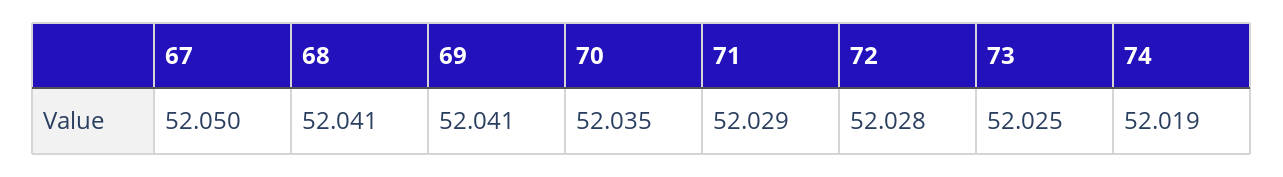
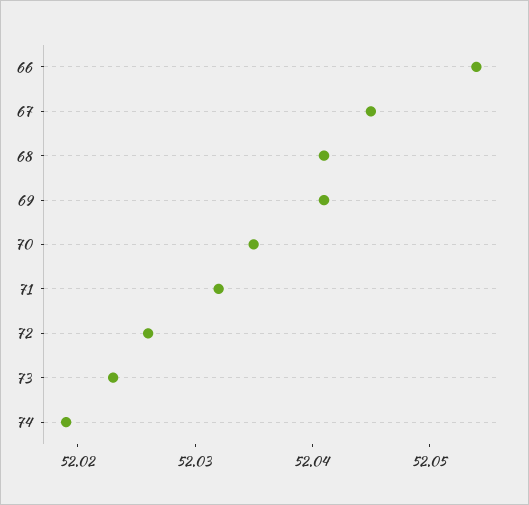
  {
-   "67": 52.05,
+   "67": 52.045,
    "68": 52.041,
    "69": 52.041,
    "70": 52.035,
-   "71": 52.029,
+   "71": 52.032,
-   "72": 52.028,
+   "72": 52.026,
-   "73": 52.025,
+   "73": 52.023,
-   "74": 52.019
+   "74": 52.019,
+   "66": 52.054
  }

